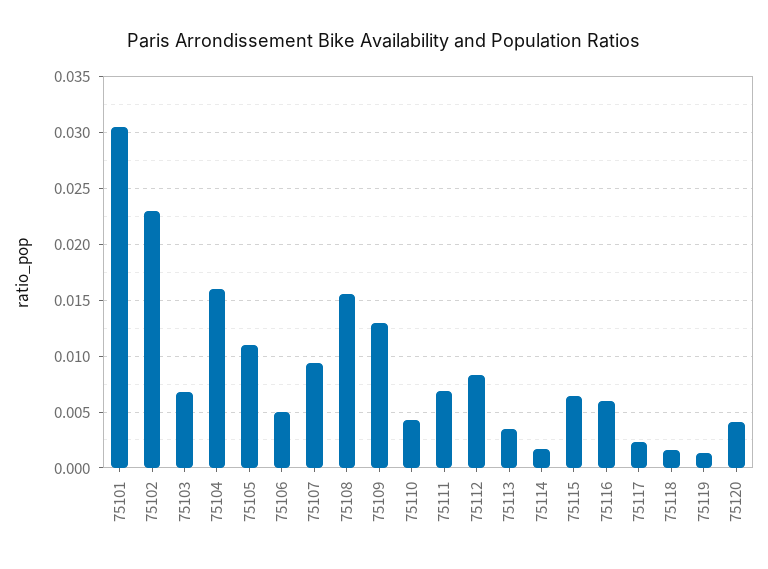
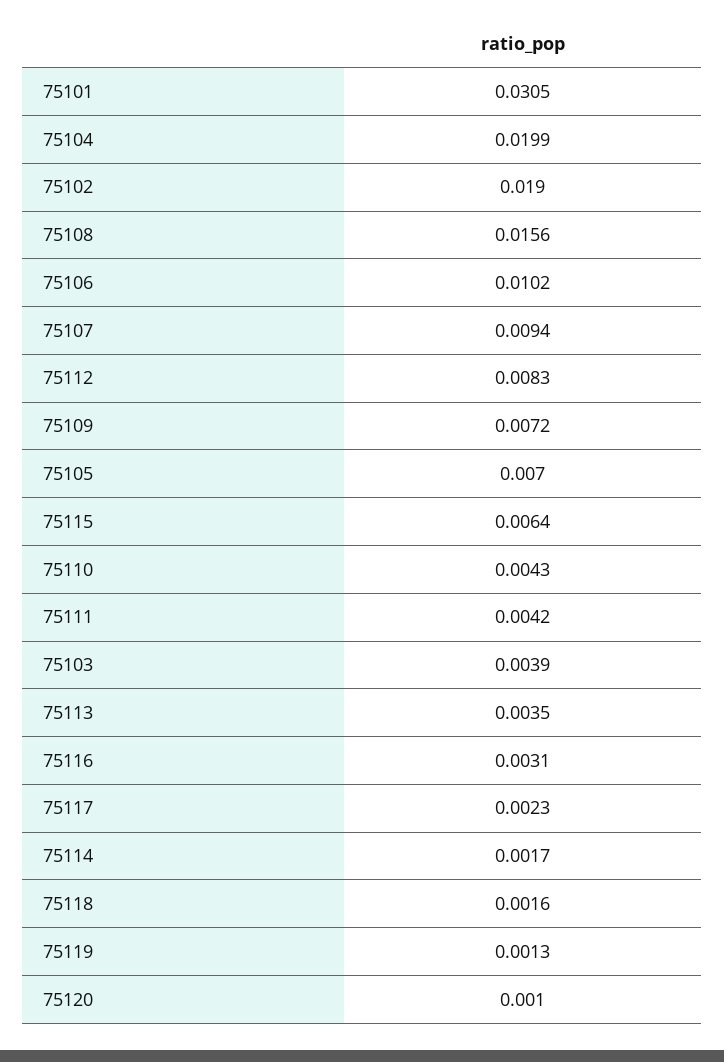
  {
    "75101": 0.0305,
-   "75102": 0.023,
+   "75102": 0.019,
-   "75103": 0.007,
+   "75103": 0.0039,
-   "75104": 0.016,
+   "75104": 0.0199,
-   "75105": 0.011,
+   "75105": 0.007,
-   "75106": 0.005,
+   "75106": 0.0102,
    "75107": 0.0094,
    "75108": 0.0156,
-   "75109": 0.013,
+   "75109": 0.0072,
    "75110": 0.0043,
-   "75111": 0.007,
+   "75111": 0.0042,
    "75112": 0.0083,
    "75113": 0.0035,
    "75114": 0.0017,
    "75115": 0.0064,
-   "75116": 0.006,
+   "75116": 0.0031,
    "75117": 0.0023,
    "75118": 0.0016,
    "75119": 0.0013,
-   "75120": 0.004
+   "75120": 0.001
  }

